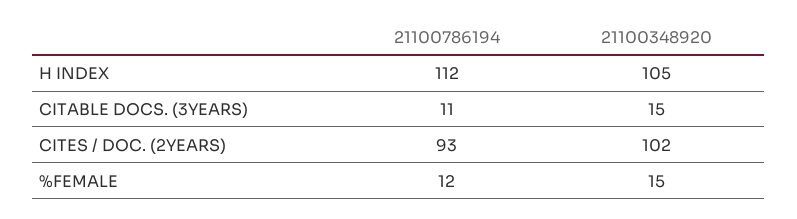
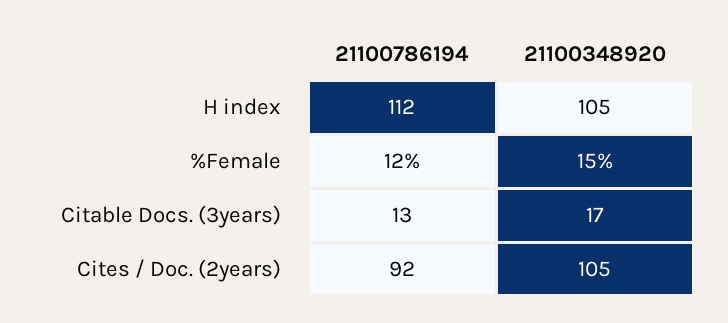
  {
    "21100786194": {
      "H INDEX": 112,
-     "CITABLE DOCS. (3YEARS)": 11,
+     "CITABLE DOCS. (3YEARS)": 13,
-     "CITES / DOC. (2YEARS)": 93,
+     "CITES / DOC. (2YEARS)": 92,
      "%FEMALE": 12
    },
    "21100348920": {
      "H INDEX": 105,
-     "CITABLE DOCS. (3YEARS)": 15,
+     "CITABLE DOCS. (3YEARS)": 17,
-     "CITES / DOC. (2YEARS)": 102,
+     "CITES / DOC. (2YEARS)": 105,
      "%FEMALE": 15
    }
  }

